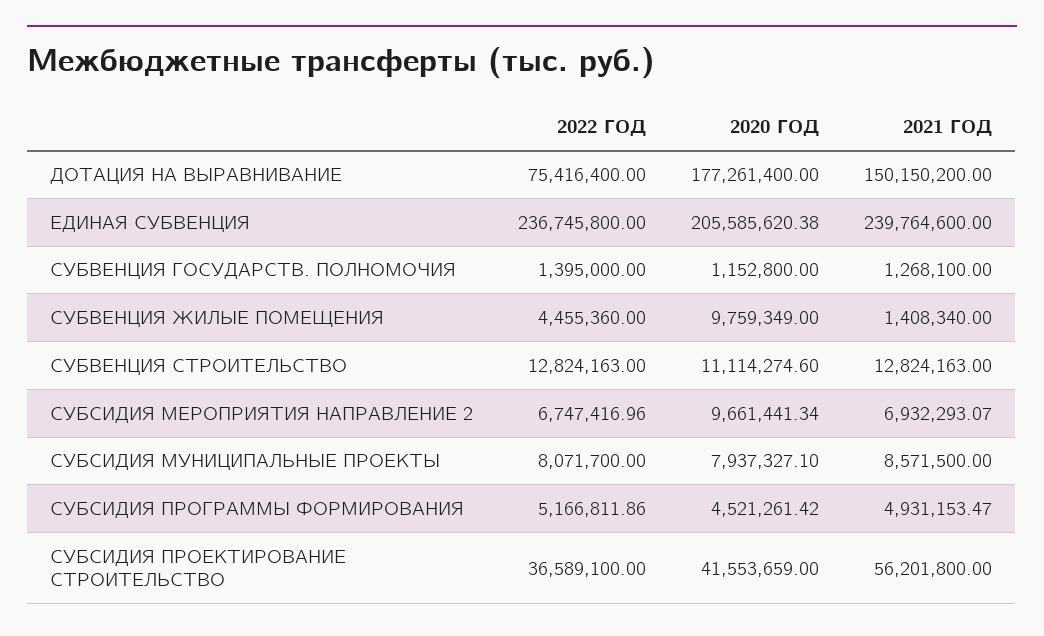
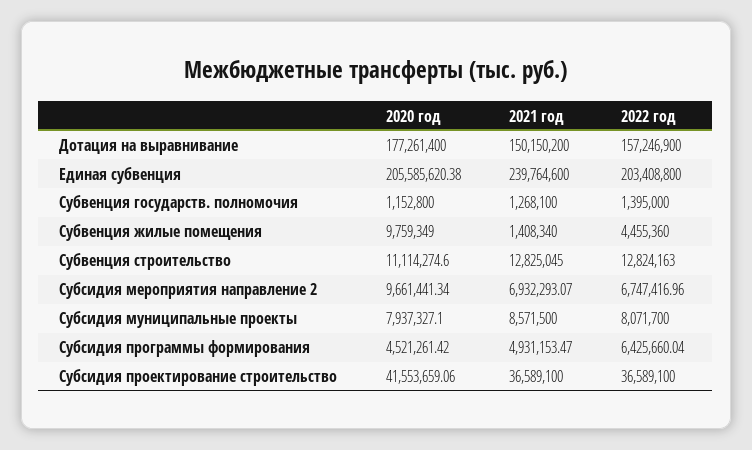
  {
    "2022 ГОД": {
-     "ДОТАЦИЯ НА ВЫРАВНИВАНИЕ": 75416400,
+     "ДОТАЦИЯ НА ВЫРАВНИВАНИЕ": 157246900,
-     "ЕДИНАЯ СУБВЕНЦИЯ": 236745800,
+     "ЕДИНАЯ СУБВЕНЦИЯ": 203408800,
      "СУБВЕНЦИЯ ГОСУДАРСТВ. ПОЛНОМОЧИЯ": 1395000,
      "СУБВЕНЦИЯ ЖИЛЫЕ ПОМЕЩЕНИЯ": 4455360,
      "СУБВЕНЦИЯ СТРОИТЕЛЬСТВО": 12824163,
      "СУБСИДИЯ МЕРОПРИЯТИЯ НАПРАВЛЕНИЕ 2": 6747416.96,
      "СУБСИДИЯ МУНИЦИПАЛЬНЫЕ ПРОЕКТЫ": 8071700,
-     "СУБСИДИЯ ПРОГРАММЫ ФОРМИРОВАНИЯ": 5166811.86,
+     "СУБСИДИЯ ПРОГРАММЫ ФОРМИРОВАНИЯ": 6425660.04,
      "СУБСИДИЯ ПРОЕКТИРОВАНИЕ СТРОИТЕЛЬСТВО": 36589100
    },
    "2020 ГОД": {
      "ДОТАЦИЯ НА ВЫРАВНИВАНИЕ": 177261400,
      "ЕДИНАЯ СУБВЕНЦИЯ": 205585620.38,
      "СУБВЕНЦИЯ ГОСУДАРСТВ. ПОЛНОМОЧИЯ": 1152800,
      "СУБВЕНЦИЯ ЖИЛЫЕ ПОМЕЩЕНИЯ": 9759349,
      "СУБВЕНЦИЯ СТРОИТЕЛЬСТВО": 11114274.6,
      "СУБСИДИЯ МЕРОПРИЯТИЯ НАПРАВЛЕНИЕ 2": 9661441.34,
      "СУБСИДИЯ МУНИЦИПАЛЬНЫЕ ПРОЕКТЫ": 7937327.1,
      "СУБСИДИЯ ПРОГРАММЫ ФОРМИРОВАНИЯ": 4521261.42,
-     "СУБСИДИЯ ПРОЕКТИРОВАНИЕ СТРОИТЕЛЬСТВО": 41553659
+     "СУБСИДИЯ ПРОЕКТИРОВАНИЕ СТРОИТЕЛЬСТВО": 41553659.06
    },
    "2021 ГОД": {
      "ДОТАЦИЯ НА ВЫРАВНИВАНИЕ": 150150200,
      "ЕДИНАЯ СУБВЕНЦИЯ": 239764600,
      "СУБВЕНЦИЯ ГОСУДАРСТВ. ПОЛНОМОЧИЯ": 1268100,
      "СУБВЕНЦИЯ ЖИЛЫЕ ПОМЕЩЕНИЯ": 1408340,
-     "СУБВЕНЦИЯ СТРОИТЕЛЬСТВО": 12824163,
+     "СУБВЕНЦИЯ СТРОИТЕЛЬСТВО": 12825045,
      "СУБСИДИЯ МЕРОПРИЯТИЯ НАПРАВЛЕНИЕ 2": 6932293.07,
      "СУБСИДИЯ МУНИЦИПАЛЬНЫЕ ПРОЕКТЫ": 8571500,
      "СУБСИДИЯ ПРОГРАММЫ ФОРМИРОВАНИЯ": 4931153.47,
-     "СУБСИДИЯ ПРОЕКТИРОВАНИЕ СТРОИТЕЛЬСТВО": 56201800
+     "СУБСИДИЯ ПРОЕКТИРОВАНИЕ СТРОИТЕЛЬСТВО": 36589100
    }
  }

